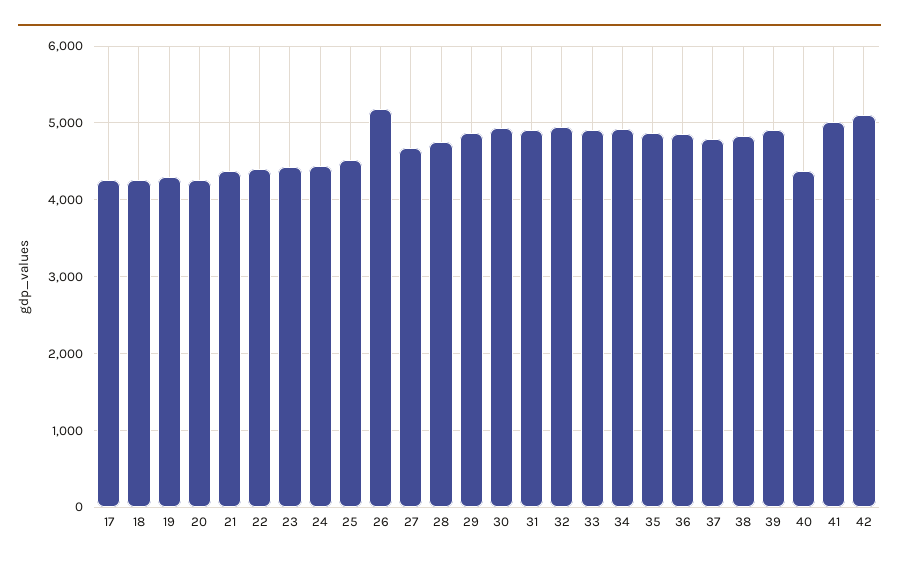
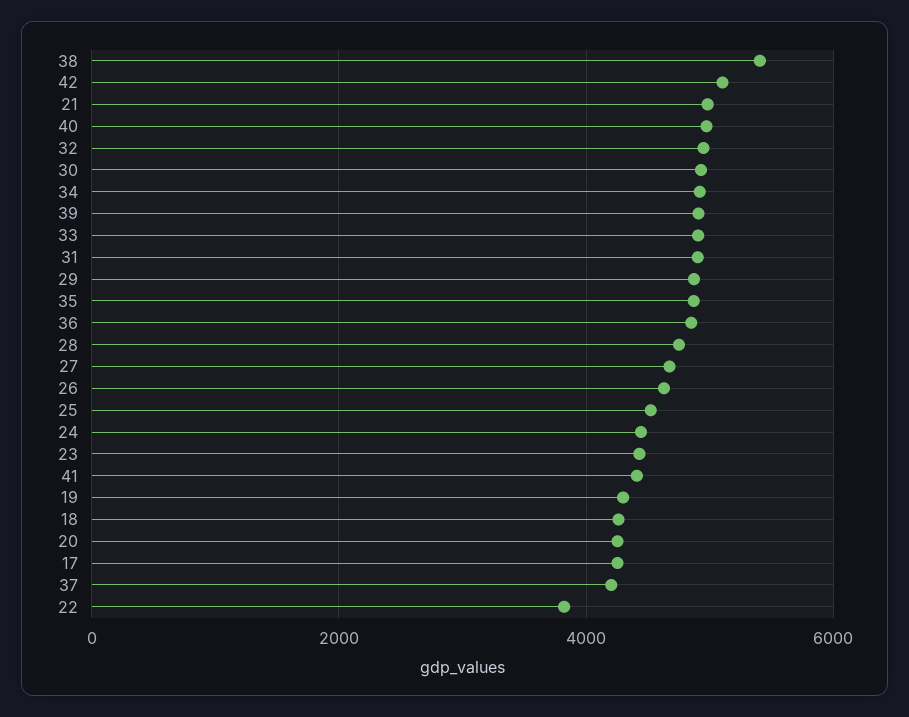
  {
    "17": 4300,
    "18": 4300,
    "19": 4300,
    "20": 4300,
-   "21": 4400,
+   "21": 5000,
-   "22": 4400,
+   "22": 3800,
    "23": 4400,
    "24": 4400,
    "25": 4500,
-   "26": 5200,
+   "26": 4600,
    "27": 4700,
    "28": 4800,
    "29": 4900,
    "30": 4900,
    "31": 4900,
    "32": 4900,
    "33": 4900,
    "34": 4900,
    "35": 4900,
    "36": 4900,
-   "37": 4800,
+   "37": 4200,
-   "38": 4800,
+   "38": 5400,
    "39": 4900,
-   "40": 4400,
+   "40": 5000,
-   "41": 5000,
+   "41": 4400,
    "42": 5100
  }

